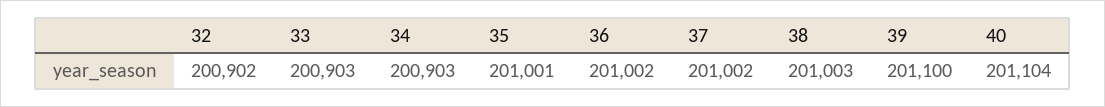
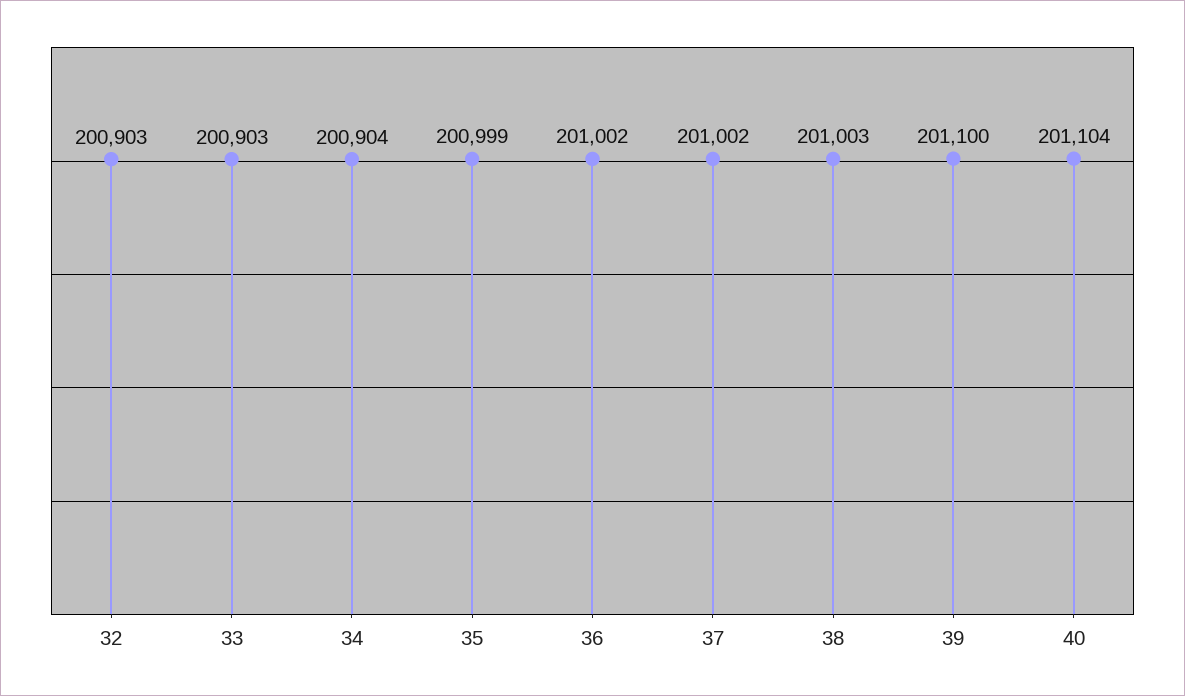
  {
-   "32": 200902,
+   "32": 200903,
    "33": 200903,
-   "34": 200903,
+   "34": 200904,
-   "35": 201001,
+   "35": 200999,
    "36": 201002,
    "37": 201002,
    "38": 201003,
    "39": 201100,
    "40": 201104
  }

